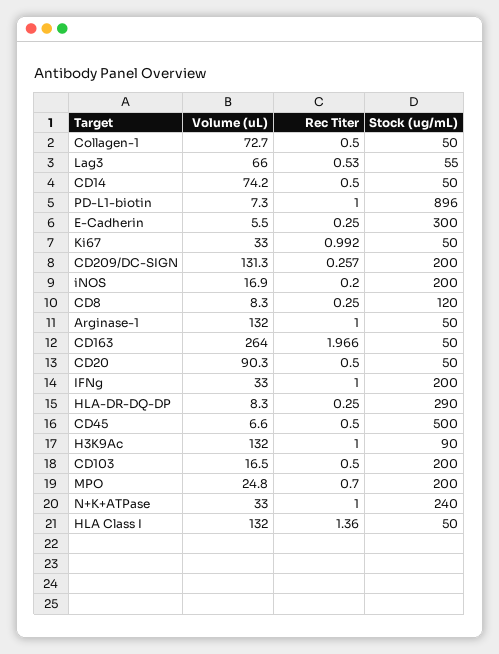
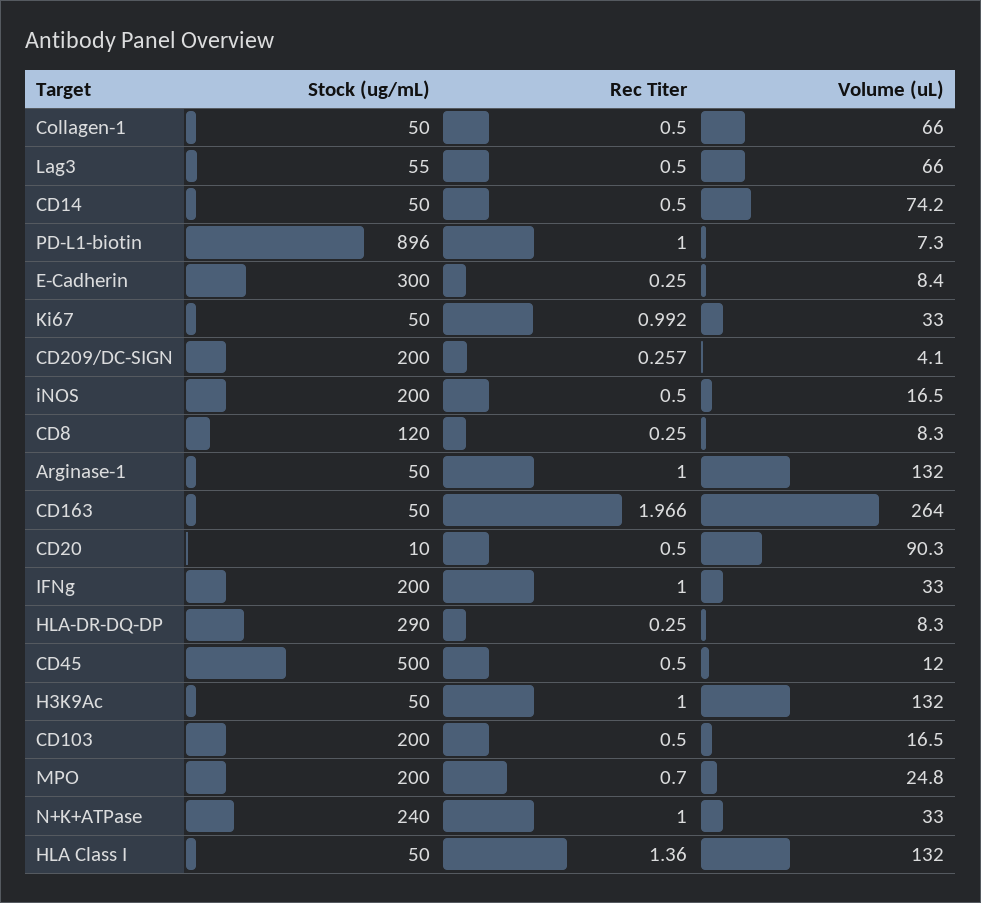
  {
    "Volume (uL)": {
-     "Collagen-1": 72.7,
+     "Collagen-1": 66,
      "Lag3": 66,
      "CD14": 74.2,
      "PD-L1-biotin": 7.3,
-     "E-Cadherin": 5.5,
+     "E-Cadherin": 8.4,
      "Ki67": 33,
-     "CD209/DC-SIGN": 131.3,
+     "CD209/DC-SIGN": 4.1,
-     "iNOS": 16.9,
+     "iNOS": 16.5,
      "CD8": 8.3,
      "Arginase-1": 132,
      "CD163": 264,
      "CD20": 90.3,
      "IFNg": 33,
      "HLA-DR-DQ-DP": 8.3,
-     "CD45": 6.6,
+     "CD45": 12,
      "H3K9Ac": 132,
      "CD103": 16.5,
      "MPO": 24.8,
      "N+K+ATPase": 33,
      "HLA Class I": 132
    },
    "Rec Titer": {
      "Collagen-1": 0.5,
-     "Lag3": 0.53,
+     "Lag3": 0.5,
      "CD14": 0.5,
      "PD-L1-biotin": 1,
      "E-Cadherin": 0.25,
      "Ki67": 0.992,
      "CD209/DC-SIGN": 0.257,
-     "iNOS": 0.2,
+     "iNOS": 0.5,
      "CD8": 0.25,
      "Arginase-1": 1,
      "CD163": 1.966,
      "CD20": 0.5,
      "IFNg": 1,
      "HLA-DR-DQ-DP": 0.25,
      "CD45": 0.5,
      "H3K9Ac": 1,
      "CD103": 0.5,
      "MPO": 0.7,
      "N+K+ATPase": 1,
      "HLA Class I": 1.36
    },
    "Stock (ug/mL)": {
      "Collagen-1": 50,
      "Lag3": 55,
      "CD14": 50,
      "PD-L1-biotin": 896,
      "E-Cadherin": 300,
      "Ki67": 50,
      "CD209/DC-SIGN": 200,
      "iNOS": 200,
      "CD8": 120,
      "Arginase-1": 50,
      "CD163": 50,
-     "CD20": 50,
+     "CD20": 10,
      "IFNg": 200,
      "HLA-DR-DQ-DP": 290,
      "CD45": 500,
-     "H3K9Ac": 90,
+     "H3K9Ac": 50,
      "CD103": 200,
      "MPO": 200,
      "N+K+ATPase": 240,
      "HLA Class I": 50
    }
  }

